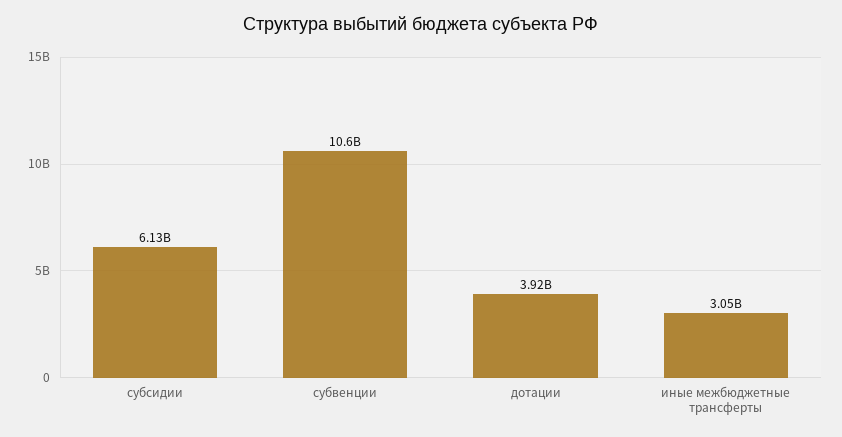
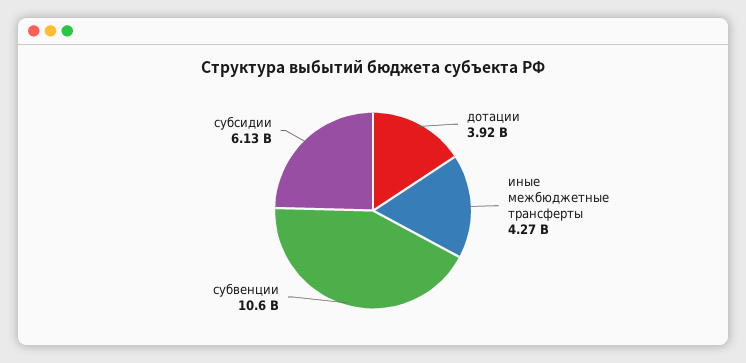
  {
    "субсидии": 6130000000,
    "субвенции": 10600000000,
    "дотации": 3920000000,
-   "иные межбюджетные трансферты": 3050000000
+   "иные межбюджетные трансферты": 4270000000
  }

